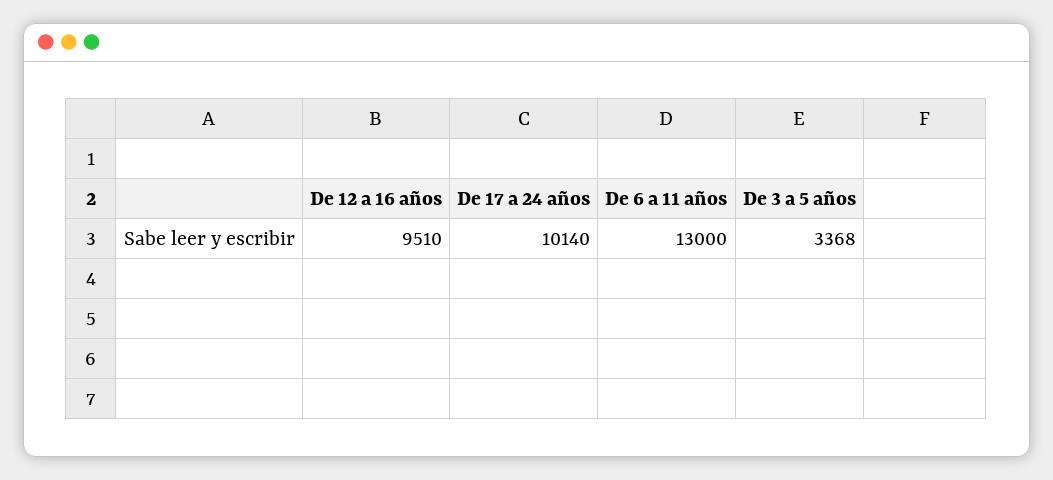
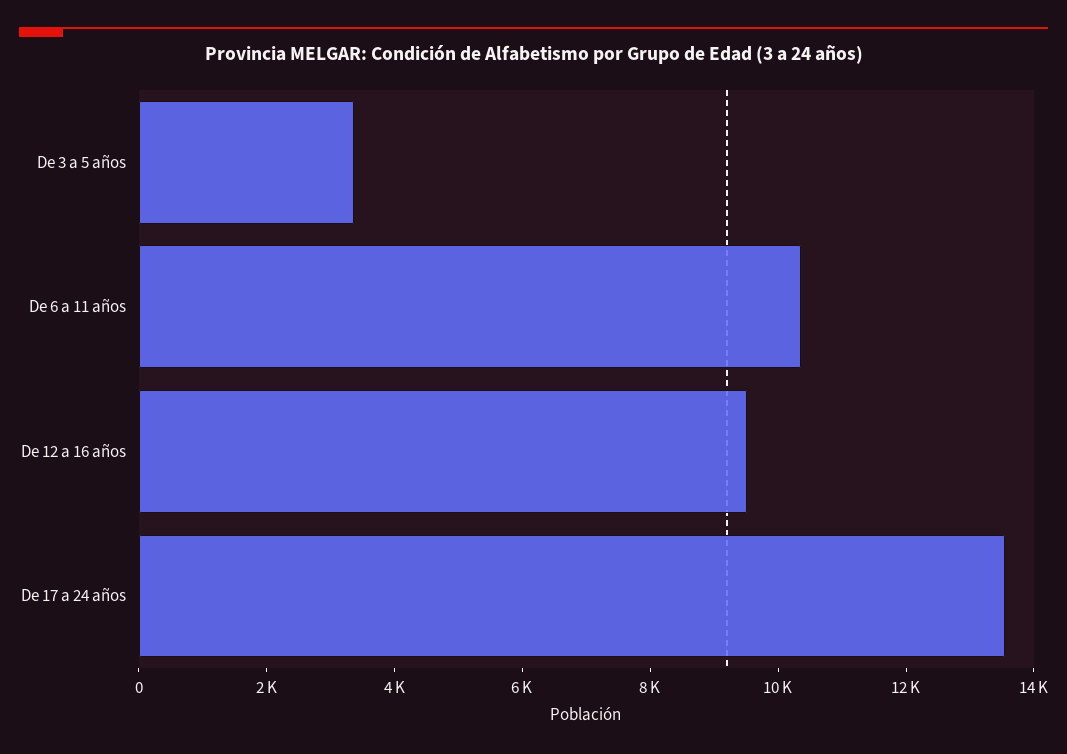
  {
    "De 12 a 16 años": 9510,
-   "De 17 a 24 años": 10140,
+   "De 17 a 24 años": 13500,
-   "De 6 a 11 años": 13000,
+   "De 6 a 11 años": 10500,
    "De 3 a 5 años": 3368
  }

